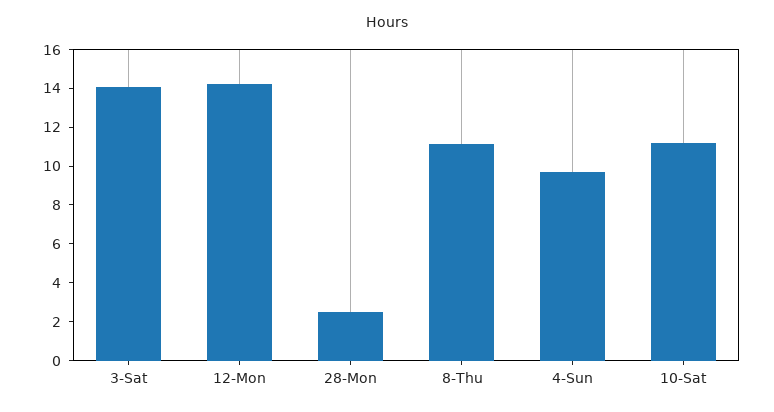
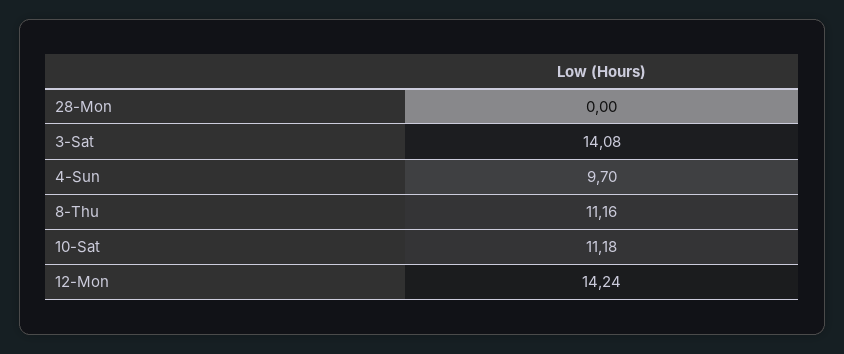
  {
    "3-Sat": 14.08,
    "12-Mon": 14.24,
-   "28-Mon": 2.5,
+   "28-Mon": 0,
    "8-Thu": 11.16,
    "4-Sun": 9.7,
    "10-Sat": 11.18
  }

